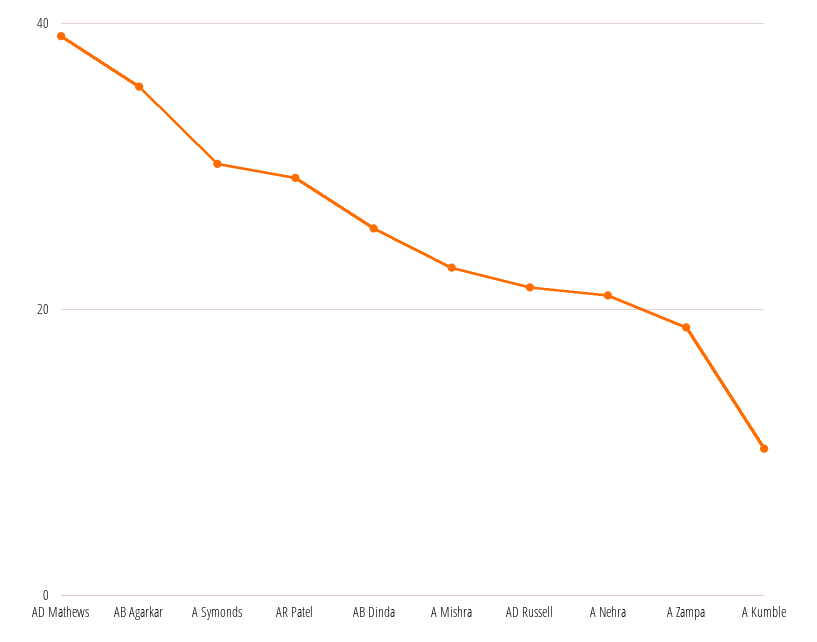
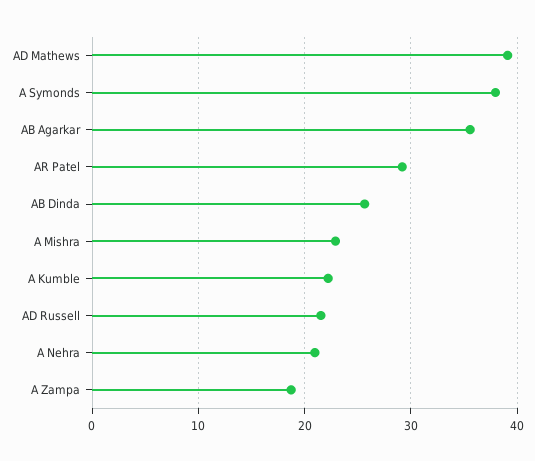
  {
    "AD Mathews": 39,
    "AB Agarkar": 36,
-   "A Symonds": 30,
+   "A Symonds": 38,
    "AR Patel": 29,
    "AB Dinda": 26,
    "A Mishra": 23,
    "AD Russell": 22,
    "A Nehra": 21,
    "A Zampa": 19,
-   "A Kumble": 10
+   "A Kumble": 22
  }

